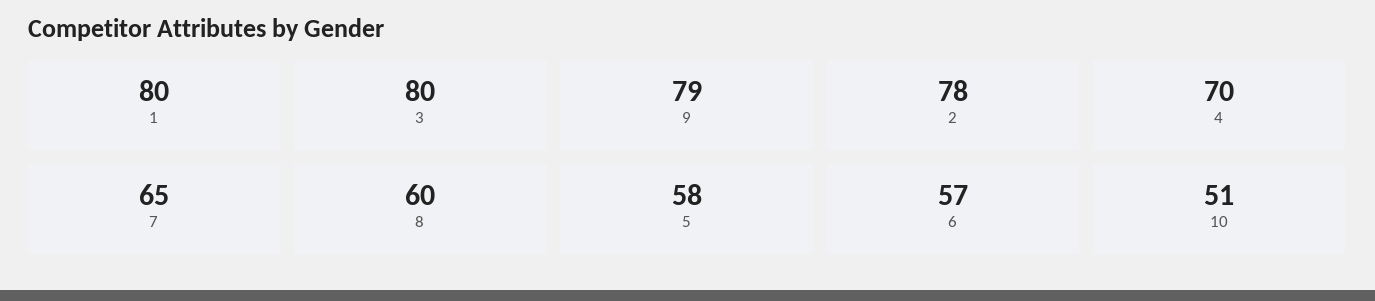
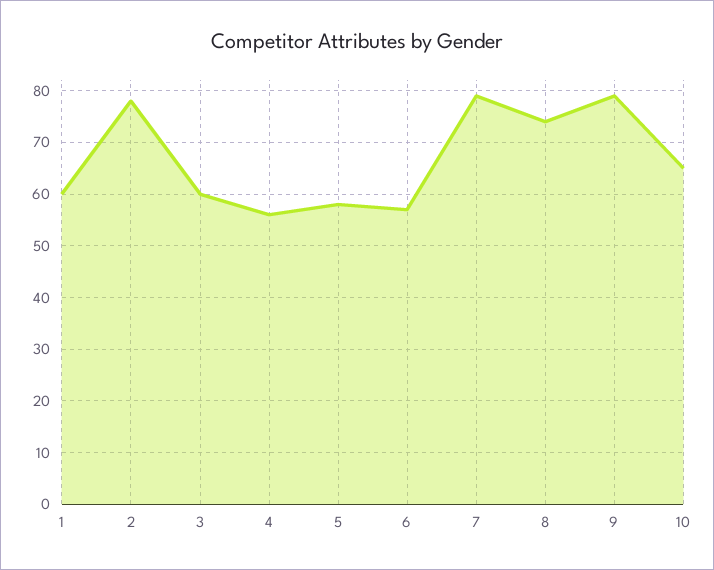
  {
-   "1": 80,
+   "1": 60,
-   "3": 80,
+   "3": 60,
    "9": 79,
    "2": 78,
-   "4": 70,
+   "4": 55,
-   "7": 65,
+   "7": 80,
-   "8": 60,
+   "8": 75,
    "5": 58,
    "6": 57,
-   "10": 51
+   "10": 65
  }

